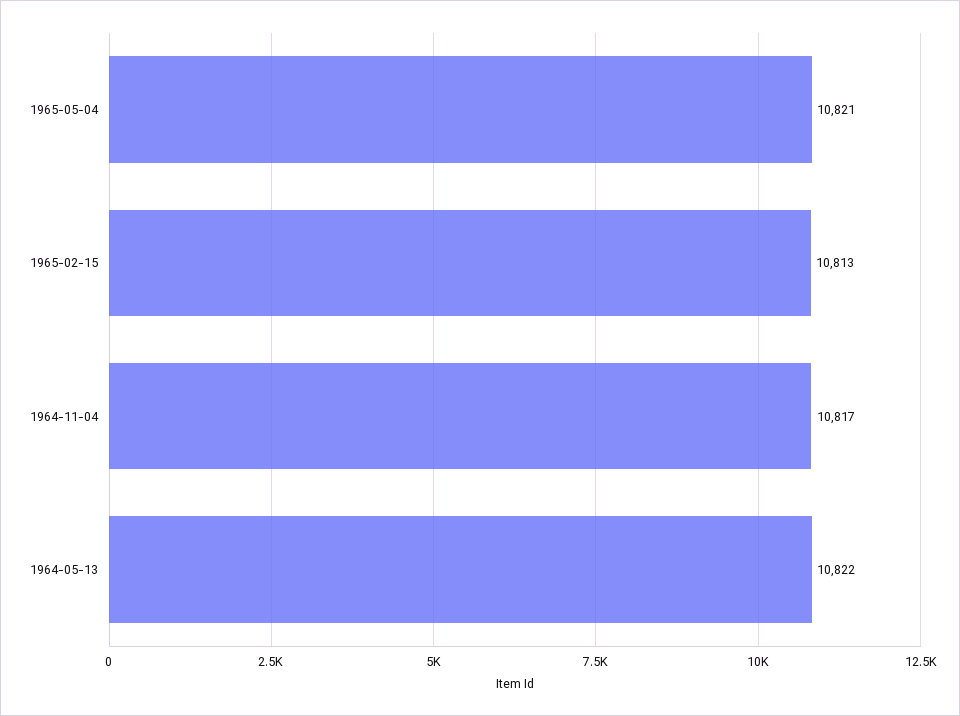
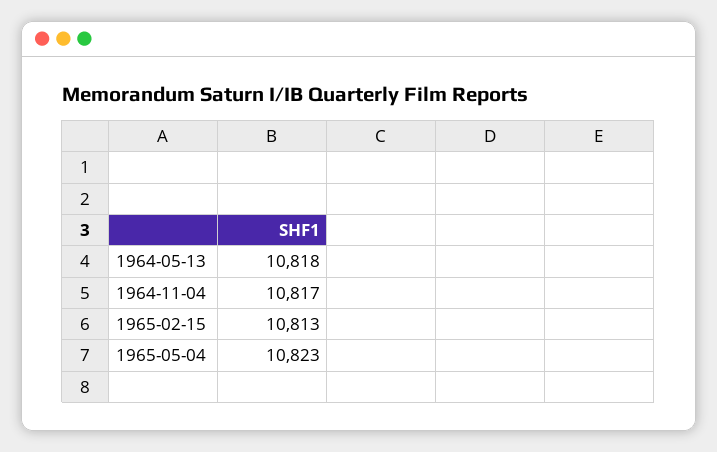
  {
-   "1965-05-04": 10821,
+   "1965-05-04": 10823,
    "1965-02-15": 10813,
    "1964-11-04": 10817,
-   "1964-05-13": 10822
+   "1964-05-13": 10818
  }

